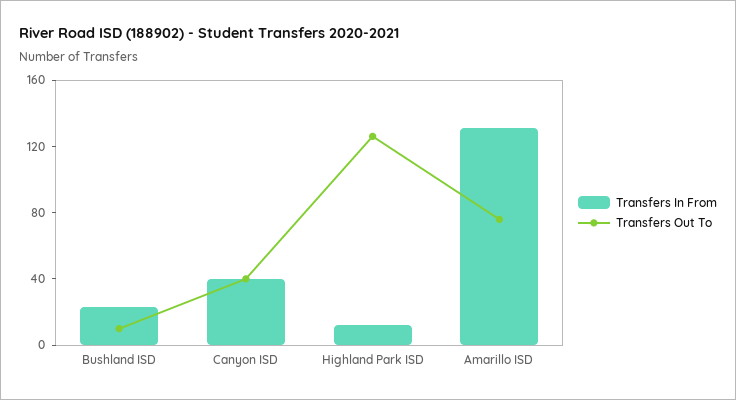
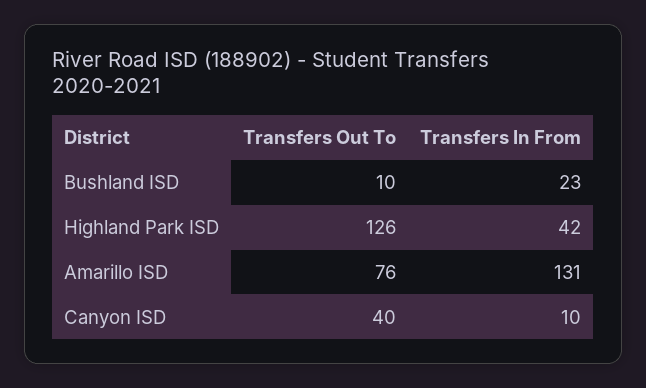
  {
    "Transfers In From": {
      "Bushland ISD": 23,
-     "Canyon ISD": 40,
+     "Canyon ISD": 10,
-     "Highland Park ISD": 10,
+     "Highland Park ISD": 42,
      "Amarillo ISD": 131
    },
    "Transfers Out To": {
      "Bushland ISD": 10,
      "Canyon ISD": 40,
      "Highland Park ISD": 126,
      "Amarillo ISD": 76
    }
  }

